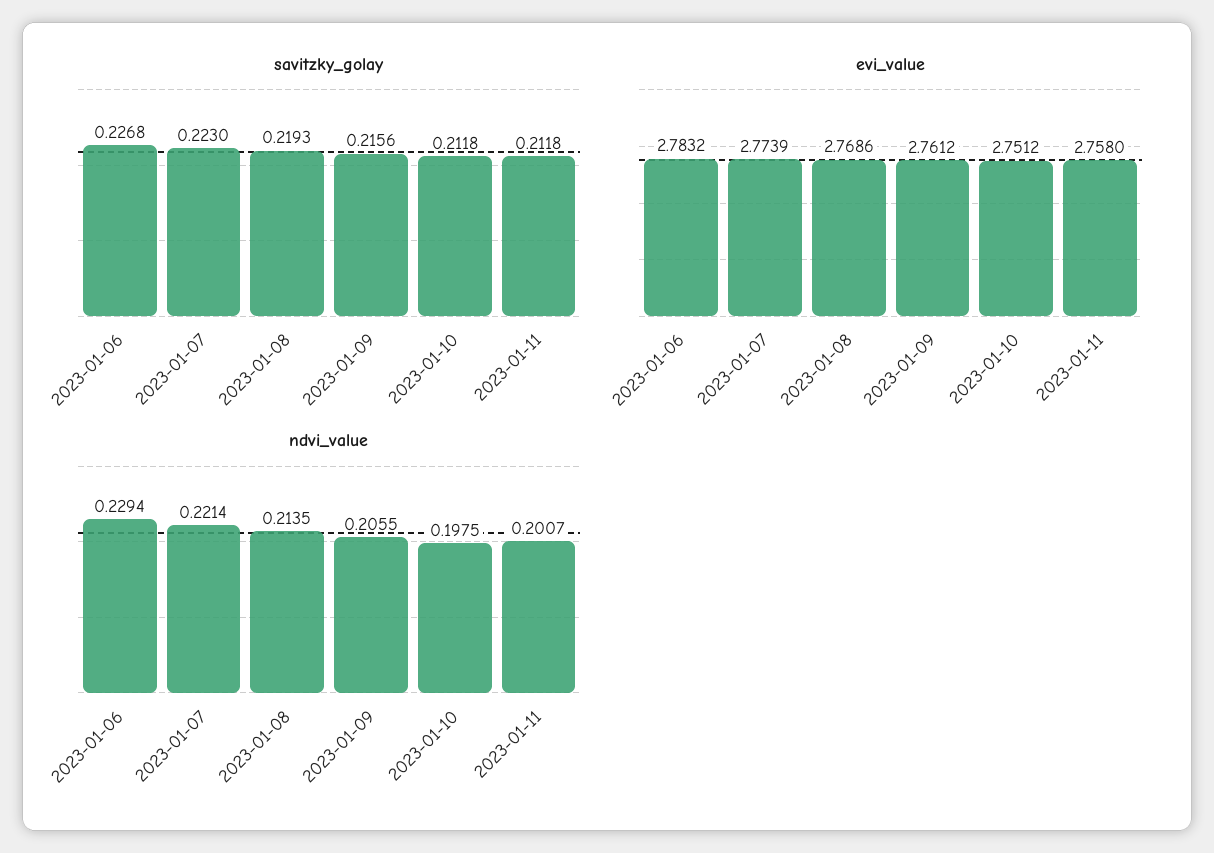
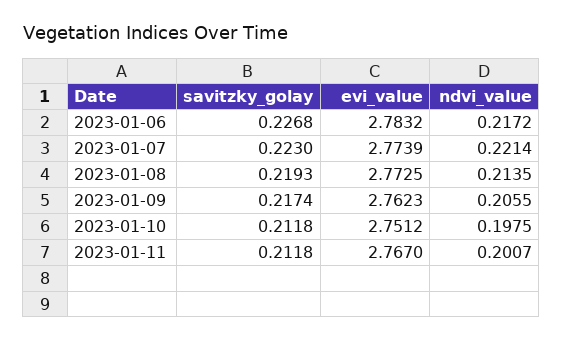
  {
    "savitzky_golay": {
      "2023-01-06": 0.2268,
      "2023-01-07": 0.223,
      "2023-01-08": 0.2193,
-     "2023-01-09": 0.2156,
+     "2023-01-09": 0.2174,
      "2023-01-10": 0.2118,
      "2023-01-11": 0.2118
    },
    "evi_value": {
      "2023-01-06": 2.7832,
      "2023-01-07": 2.7739,
-     "2023-01-08": 2.7686,
+     "2023-01-08": 2.7725,
-     "2023-01-09": 2.7612,
+     "2023-01-09": 2.7623,
      "2023-01-10": 2.7512,
-     "2023-01-11": 2.758
+     "2023-01-11": 2.767
    },
    "ndvi_value": {
-     "2023-01-06": 0.2294,
+     "2023-01-06": 0.2172,
      "2023-01-07": 0.2214,
      "2023-01-08": 0.2135,
      "2023-01-09": 0.2055,
      "2023-01-10": 0.1975,
      "2023-01-11": 0.2007
    }
  }

